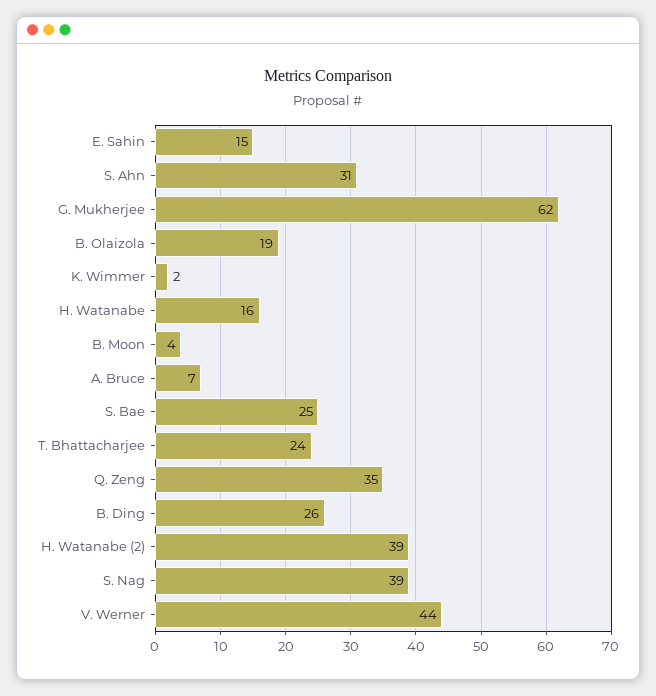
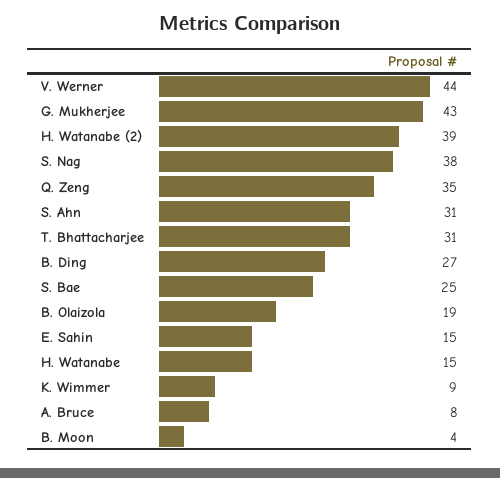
  {
    "E. Sahin": 15,
    "S. Ahn": 31,
-   "G. Mukherjee": 62,
+   "G. Mukherjee": 43,
    "B. Olaizola": 19,
-   "K. Wimmer": 2,
+   "K. Wimmer": 9,
-   "H. Watanabe": 16,
+   "H. Watanabe": 15,
    "B. Moon": 4,
-   "A. Bruce": 7,
+   "A. Bruce": 8,
    "S. Bae": 25,
-   "T. Bhattacharjee": 24,
+   "T. Bhattacharjee": 31,
    "Q. Zeng": 35,
-   "B. Ding": 26,
+   "B. Ding": 27,
    "H. Watanabe (2)": 39,
-   "S. Nag": 39,
+   "S. Nag": 38,
    "V. Werner": 44
  }

